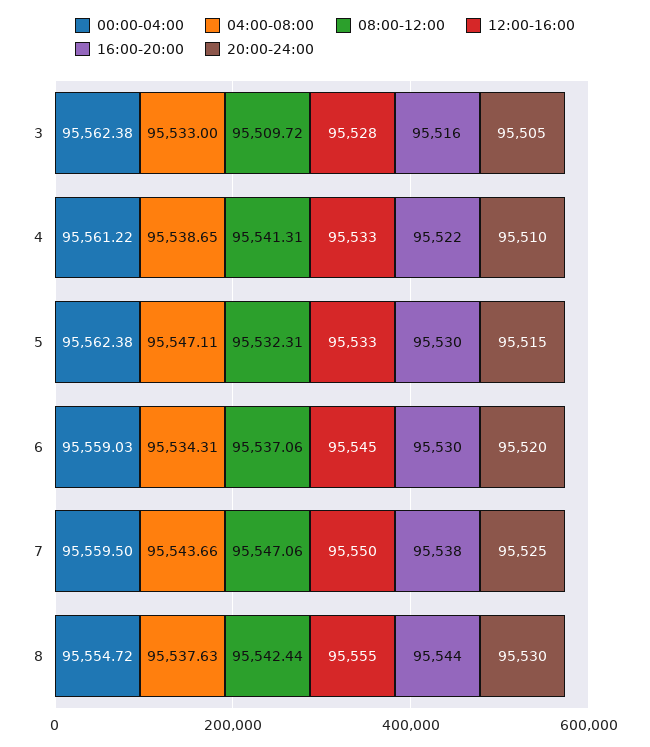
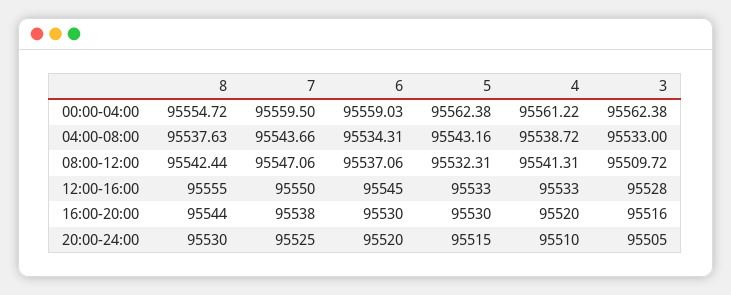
  {
    "00:00-04:00": {
      "3": 95562.38,
      "4": 95561.22,
      "5": 95562.38,
      "6": 95559.03,
      "7": 95559.5,
      "8": 95554.72
    },
    "04:00-08:00": {
      "3": 95533,
-     "4": 95538.65,
+     "4": 95538.72,
-     "5": 95547.11,
+     "5": 95543.16,
      "6": 95534.31,
      "7": 95543.66,
      "8": 95537.63
    },
    "08:00-12:00": {
      "3": 95509.72,
      "4": 95541.31,
      "5": 95532.31,
      "6": 95537.06,
      "7": 95547.06,
      "8": 95542.44
    },
    "12:00-16:00": {
      "3": 95528,
      "4": 95533,
      "5": 95533,
      "6": 95545,
      "7": 95550,
      "8": 95555
    },
    "16:00-20:00": {
      "3": 95516,
-     "4": 95522,
+     "4": 95520,
      "5": 95530,
      "6": 95530,
      "7": 95538,
      "8": 95544
    },
    "20:00-24:00": {
      "3": 95505,
      "4": 95510,
      "5": 95515,
      "6": 95520,
      "7": 95525,
      "8": 95530
    }
  }

